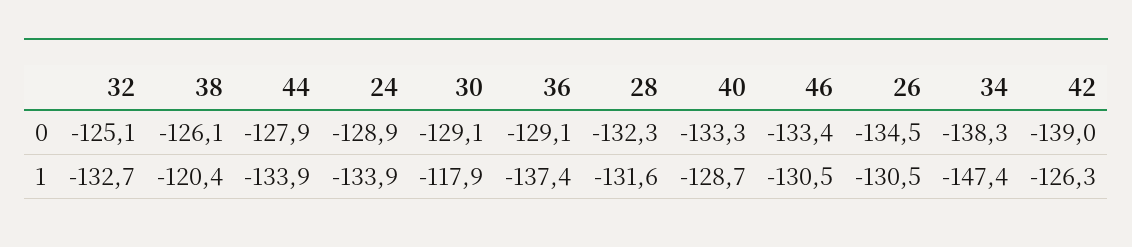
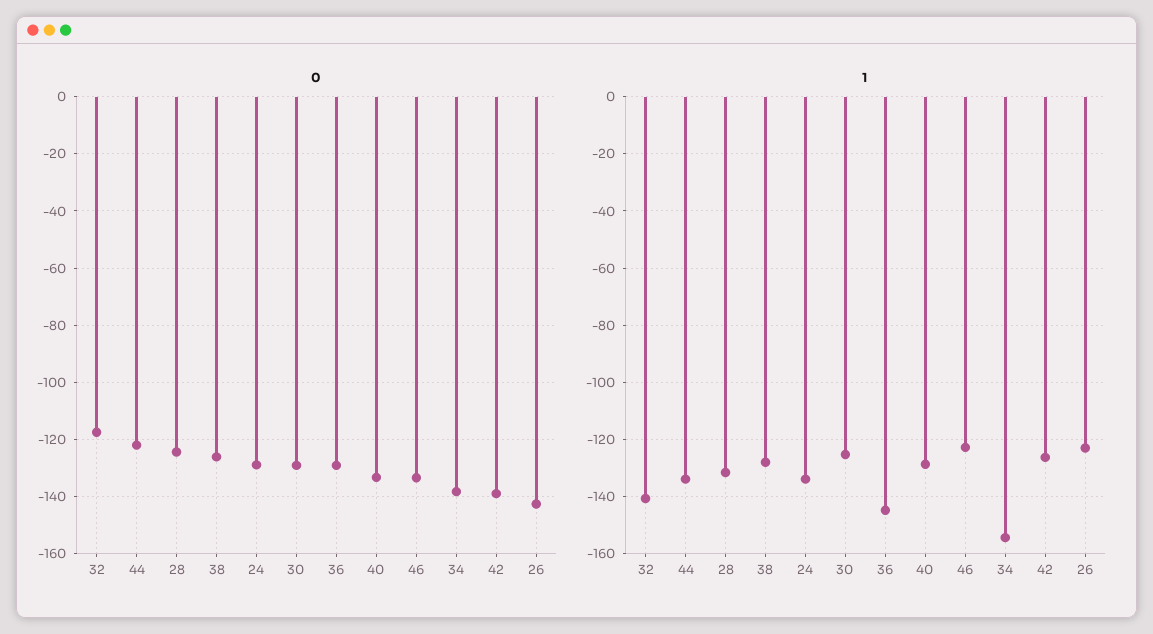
  {
    "0": {
-     "32": -125.1,
+     "32": -117.5,
      "38": -126.1,
-     "44": -127.9,
+     "44": -122.5,
      "24": -128.9,
      "30": -129.1,
      "36": -129.1,
-     "28": -132.3,
+     "28": -125,
      "40": -133.3,
      "46": -133.4,
-     "26": -134.5,
+     "26": -142.5,
      "34": -138.3,
      "42": -139
    },
    "1": {
-     "32": -132.7,
+     "32": -140,
-     "38": -120.4,
+     "38": -127.5,
      "44": -133.9,
      "24": -133.9,
-     "30": -117.9,
+     "30": -125,
-     "36": -137.4,
+     "36": -145,
      "28": -131.6,
      "40": -128.7,
-     "46": -130.5,
+     "46": -122.5,
-     "26": -130.5,
+     "26": -122.5,
-     "34": -147.4,
+     "34": -155,
      "42": -126.3
    }
  }

